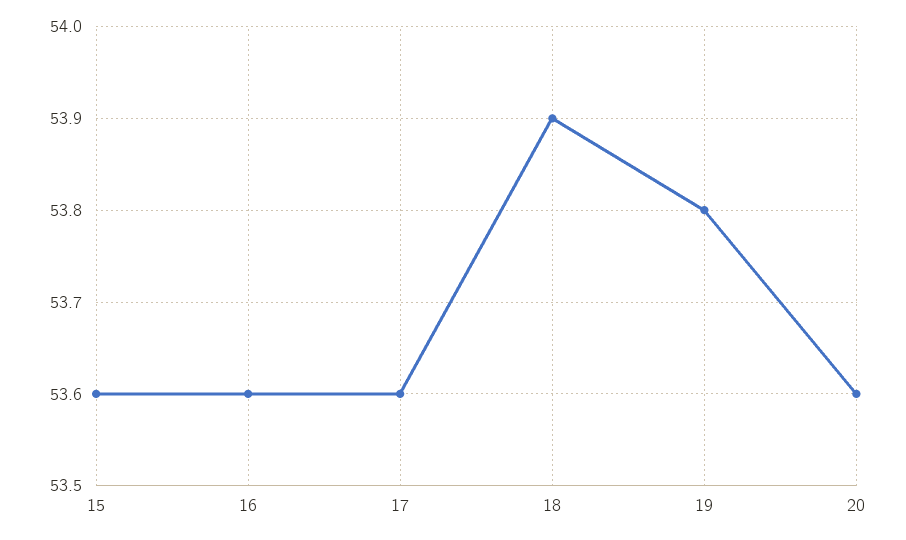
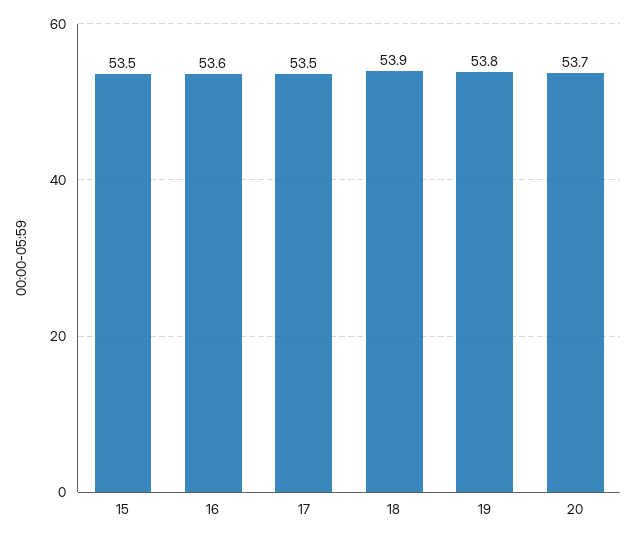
  {
-   "15": 53.6,
+   "15": 53.5,
    "16": 53.6,
-   "17": 53.6,
+   "17": 53.5,
    "18": 53.9,
    "19": 53.8,
-   "20": 53.6
+   "20": 53.7
  }

